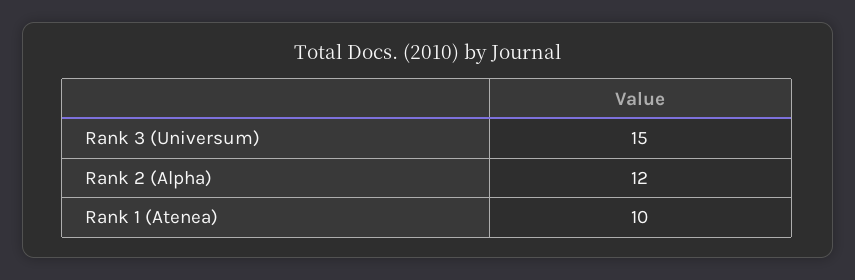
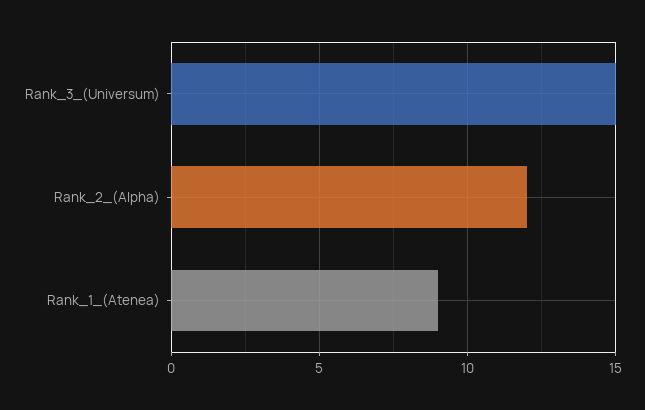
  {
    "Rank 3 (Universum)": 15,
    "Rank 2 (Alpha)": 12,
-   "Rank 1 (Atenea)": 10
+   "Rank 1 (Atenea)": 9
  }

